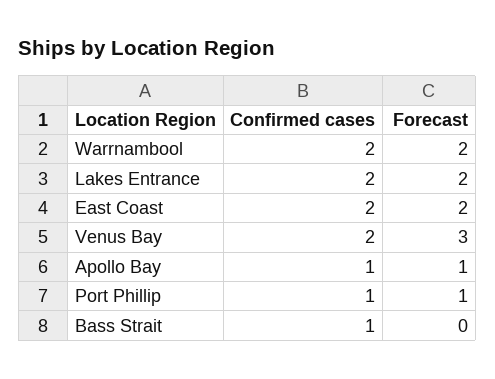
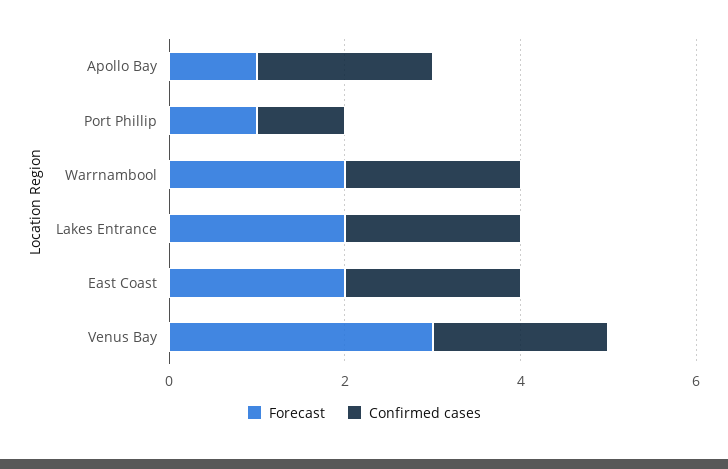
  {
    "Confirmed cases": {
      "Warrnambool": 2,
      "Lakes Entrance": 2,
      "East Coast": 2,
      "Venus Bay": 2,
-     "Apollo Bay": 1,
+     "Apollo Bay": 2,
-     "Port Phillip": 1,
+     "Port Phillip": 1
-     "Bass Strait": 1
    },
    "Forecast": {
      "Warrnambool": 2,
      "Lakes Entrance": 2,
      "East Coast": 2,
      "Venus Bay": 3,
      "Apollo Bay": 1,
-     "Port Phillip": 1,
+     "Port Phillip": 1
-     "Bass Strait": 0
    }
  }

